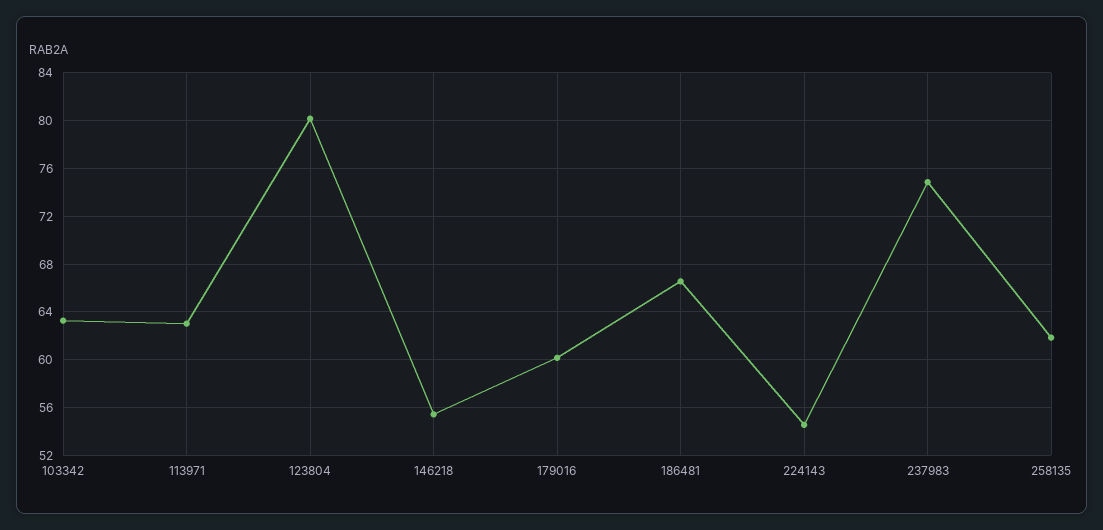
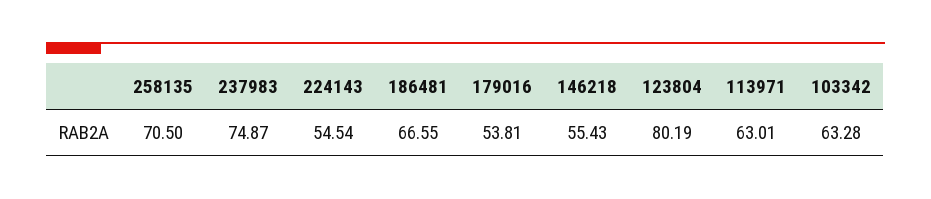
  {
    "103342": 63.28,
    "113971": 63.01,
    "123804": 80.19,
    "146218": 55.43,
-   "179016": 60,
+   "179016": 53.81,
    "186481": 66.55,
    "224143": 54.54,
    "237983": 74.87,
-   "258135": 62
+   "258135": 70.5
  }

